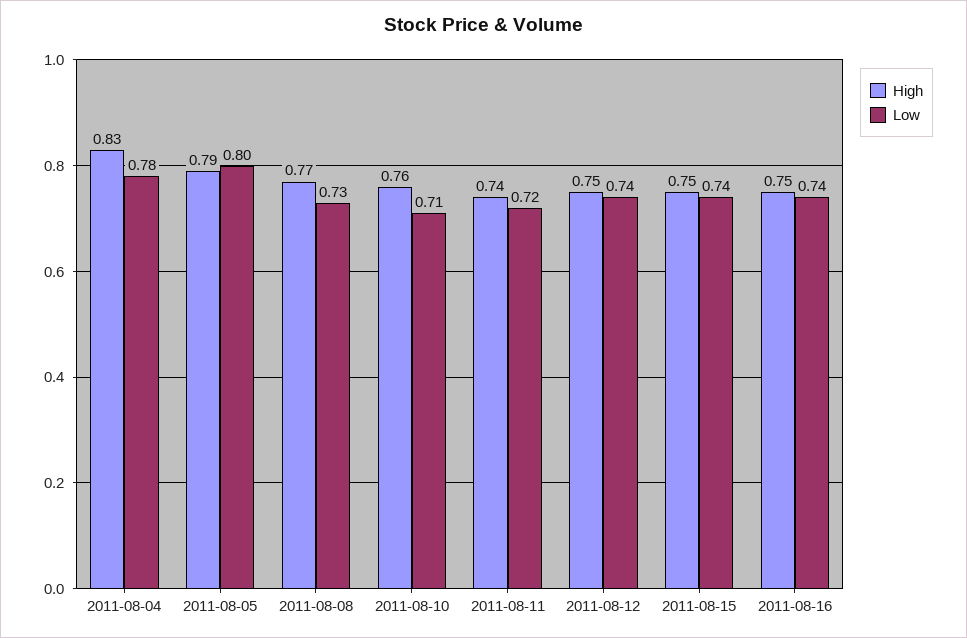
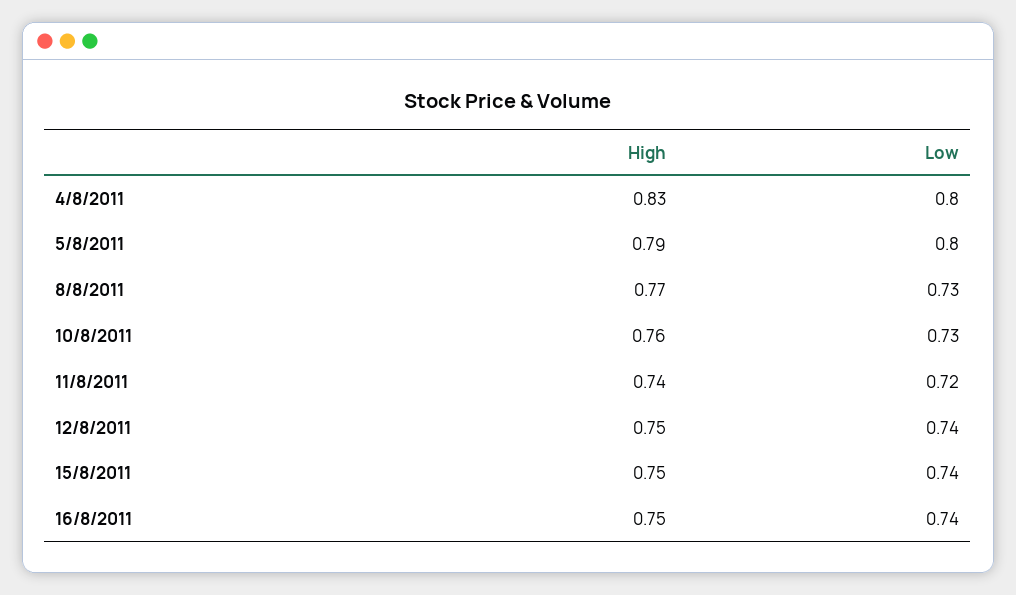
  {
    "High": {
      "2011-08-04": 0.83,
      "2011-08-05": 0.79,
      "2011-08-08": 0.77,
      "2011-08-10": 0.76,
      "2011-08-11": 0.74,
      "2011-08-12": 0.75,
      "2011-08-15": 0.75,
      "2011-08-16": 0.75
    },
    "Low": {
-     "2011-08-04": 0.78,
+     "2011-08-04": 0.8,
      "2011-08-05": 0.8,
      "2011-08-08": 0.73,
-     "2011-08-10": 0.71,
+     "2011-08-10": 0.73,
      "2011-08-11": 0.72,
      "2011-08-12": 0.74,
      "2011-08-15": 0.74,
      "2011-08-16": 0.74
    }
  }

